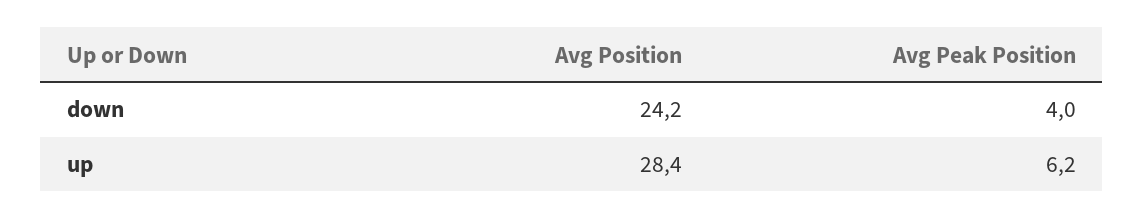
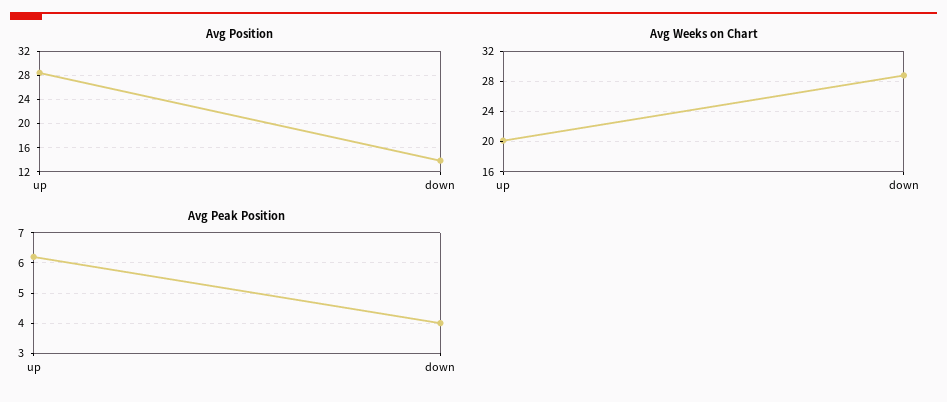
  {
    "Avg Position": {
-     "down": 24.2,
+     "down": 14,
      "up": 28.4
    },
    "Avg Peak Position": {
      "down": 4,
      "up": 6.2
-   }
+   },
+   "Avg Weeks on Chart": {
+     "up": 20,
+     "down": 29
+   }
  }

